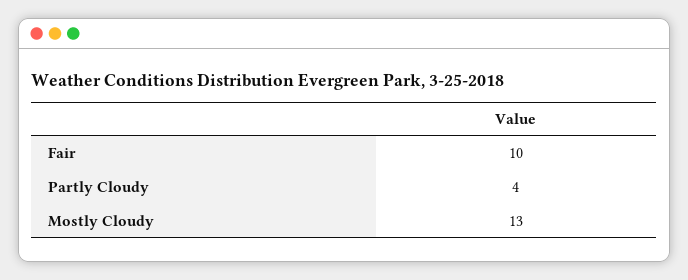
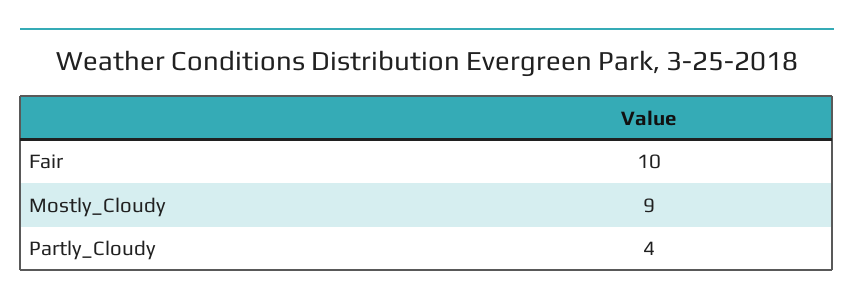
  {
    "Fair": 10,
    "Partly Cloudy": 4,
-   "Mostly Cloudy": 13
+   "Mostly Cloudy": 9
  }

